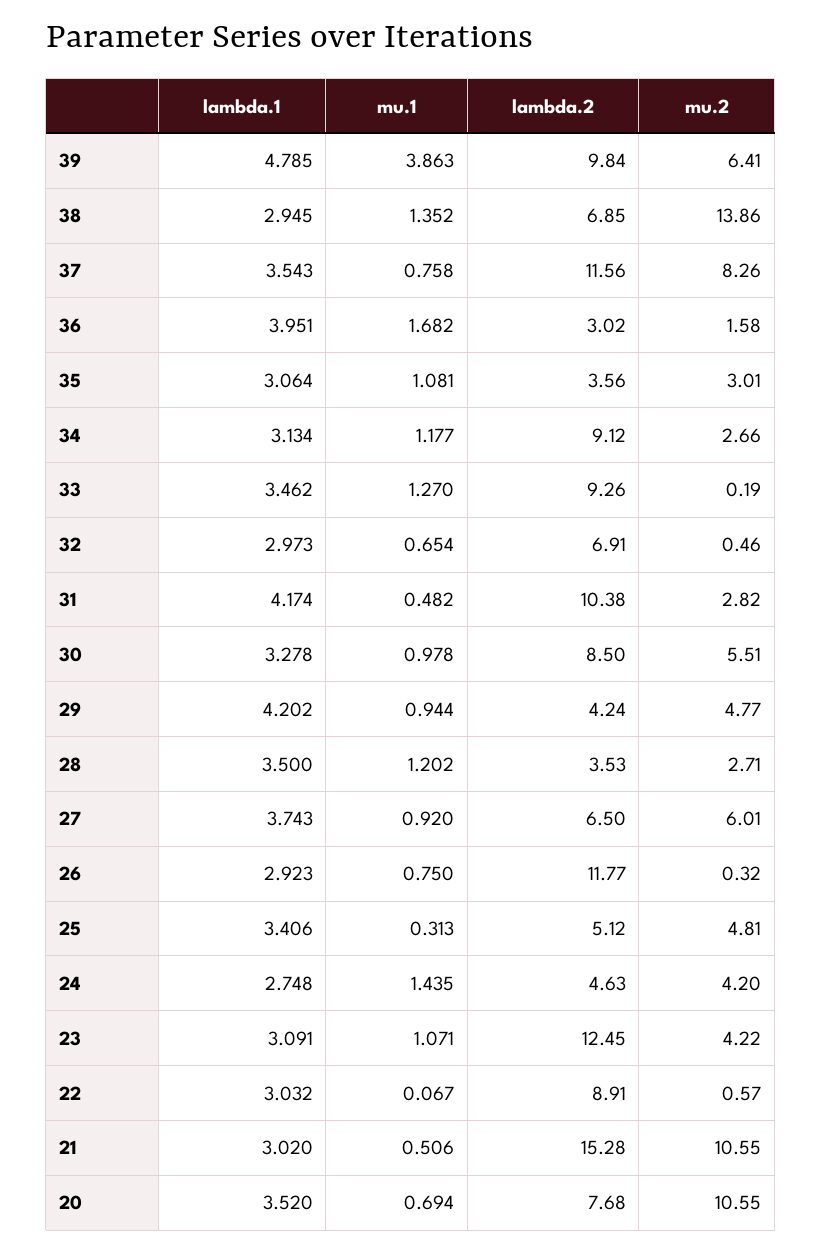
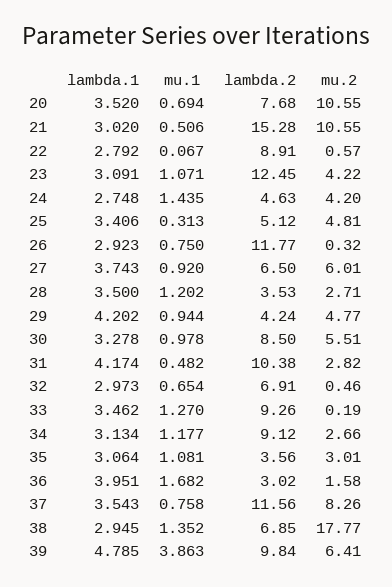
  {
    "lambda.1": {
      "39": 4.785,
      "38": 2.945,
      "37": 3.543,
      "36": 3.951,
      "35": 3.064,
      "34": 3.134,
      "33": 3.462,
      "32": 2.973,
      "31": 4.174,
      "30": 3.278,
      "29": 4.202,
      "28": 3.5,
      "27": 3.743,
      "26": 2.923,
      "25": 3.406,
      "24": 2.748,
      "23": 3.091,
-     "22": 3.032,
+     "22": 2.792,
      "21": 3.02,
      "20": 3.52
    },
    "mu.1": {
      "39": 3.863,
      "38": 1.352,
      "37": 0.758,
      "36": 1.682,
      "35": 1.081,
      "34": 1.177,
      "33": 1.27,
      "32": 0.654,
      "31": 0.482,
      "30": 0.978,
      "29": 0.944,
      "28": 1.202,
      "27": 0.92,
      "26": 0.75,
      "25": 0.313,
      "24": 1.435,
      "23": 1.071,
      "22": 0.067,
      "21": 0.506,
      "20": 0.694
    },
    "lambda.2": {
      "39": 9.84,
      "38": 6.85,
      "37": 11.56,
      "36": 3.02,
      "35": 3.56,
      "34": 9.12,
      "33": 9.26,
      "32": 6.91,
      "31": 10.38,
      "30": 8.5,
      "29": 4.24,
      "28": 3.53,
      "27": 6.5,
      "26": 11.77,
      "25": 5.12,
      "24": 4.63,
      "23": 12.45,
      "22": 8.91,
      "21": 15.28,
      "20": 7.68
    },
    "mu.2": {
      "39": 6.41,
-     "38": 13.86,
+     "38": 17.77,
      "37": 8.26,
      "36": 1.58,
      "35": 3.01,
      "34": 2.66,
      "33": 0.19,
      "32": 0.46,
      "31": 2.82,
      "30": 5.51,
      "29": 4.77,
      "28": 2.71,
      "27": 6.01,
      "26": 0.32,
      "25": 4.81,
      "24": 4.2,
      "23": 4.22,
      "22": 0.57,
      "21": 10.55,
      "20": 10.55
    }
  }

